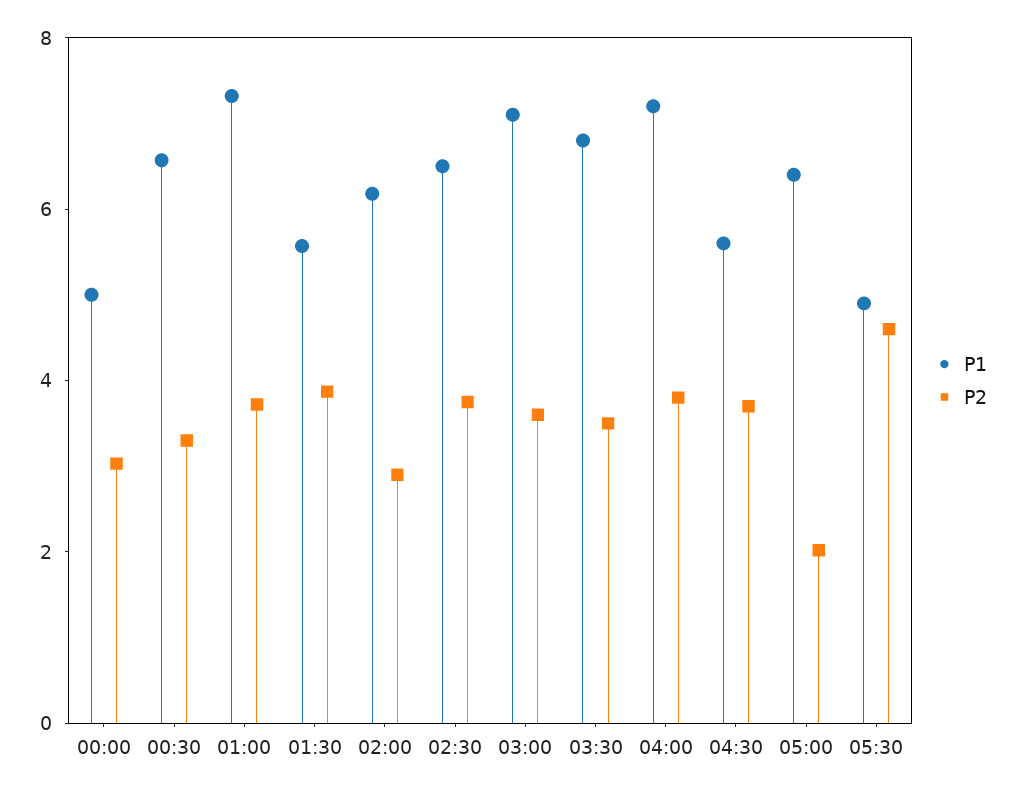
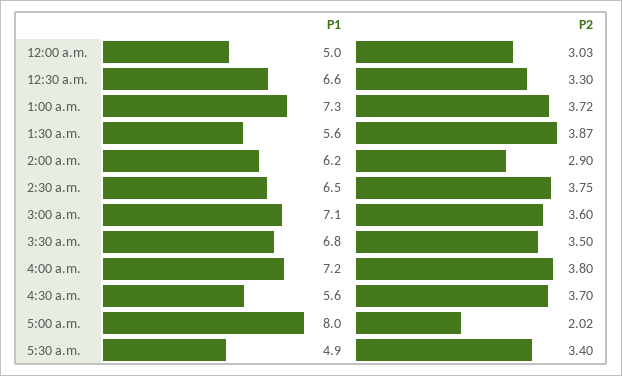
  {
    "P1": {
      "00:00": 5,
      "00:30": 6.6,
      "01:00": 7.3,
      "01:30": 5.6,
      "02:00": 6.2,
      "02:30": 6.5,
      "03:00": 7.1,
      "03:30": 6.8,
      "04:00": 7.2,
      "04:30": 5.6,
-     "05:00": 6.5,
+     "05:00": 8,
      "05:30": 4.9
    },
    "P2": {
      "00:00": 3.03,
      "00:30": 3.3,
      "01:00": 3.72,
      "01:30": 3.87,
      "02:00": 2.9,
      "02:30": 3.75,
      "03:00": 3.6,
      "03:30": 3.5,
      "04:00": 3.8,
      "04:30": 3.7,
      "05:00": 2.02,
-     "05:30": 4.5
+     "05:30": 3.4
    }
  }

